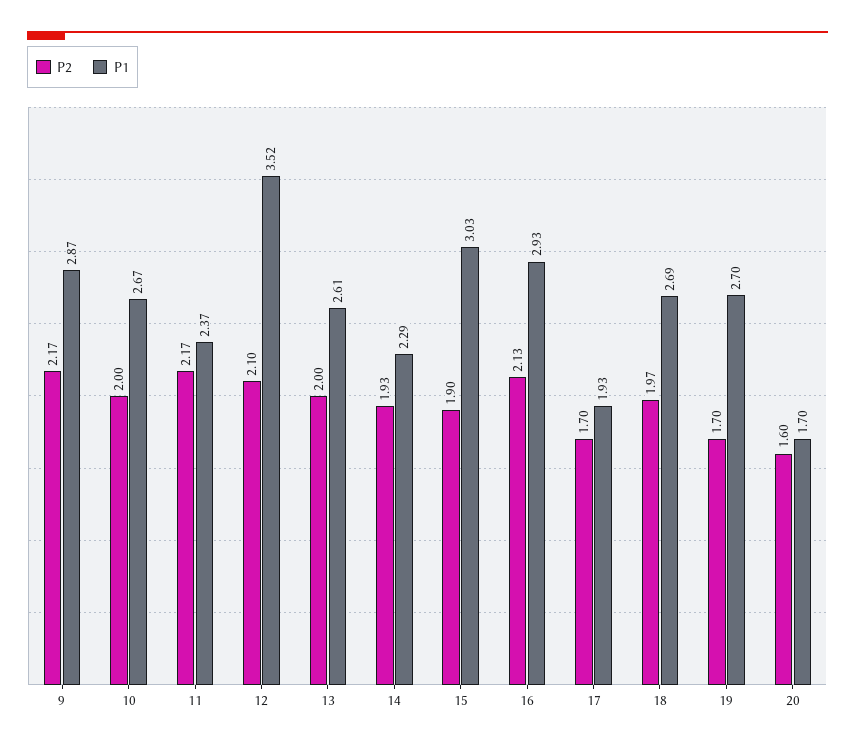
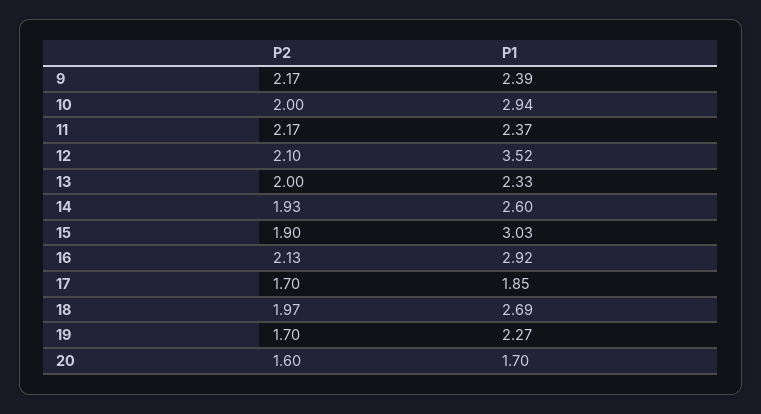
  {
    "P2": {
      "9": 2.17,
      "10": 2,
      "11": 2.17,
      "12": 2.1,
      "13": 2,
      "14": 1.93,
      "15": 1.9,
      "16": 2.13,
      "17": 1.7,
      "18": 1.97,
      "19": 1.7,
      "20": 1.6
    },
    "P1": {
-     "9": 2.87,
+     "9": 2.39,
-     "10": 2.67,
+     "10": 2.94,
      "11": 2.37,
      "12": 3.52,
-     "13": 2.61,
+     "13": 2.33,
-     "14": 2.29,
+     "14": 2.6,
      "15": 3.03,
-     "16": 2.93,
+     "16": 2.92,
-     "17": 1.93,
+     "17": 1.85,
      "18": 2.69,
-     "19": 2.7,
+     "19": 2.27,
      "20": 1.7
    }
  }

